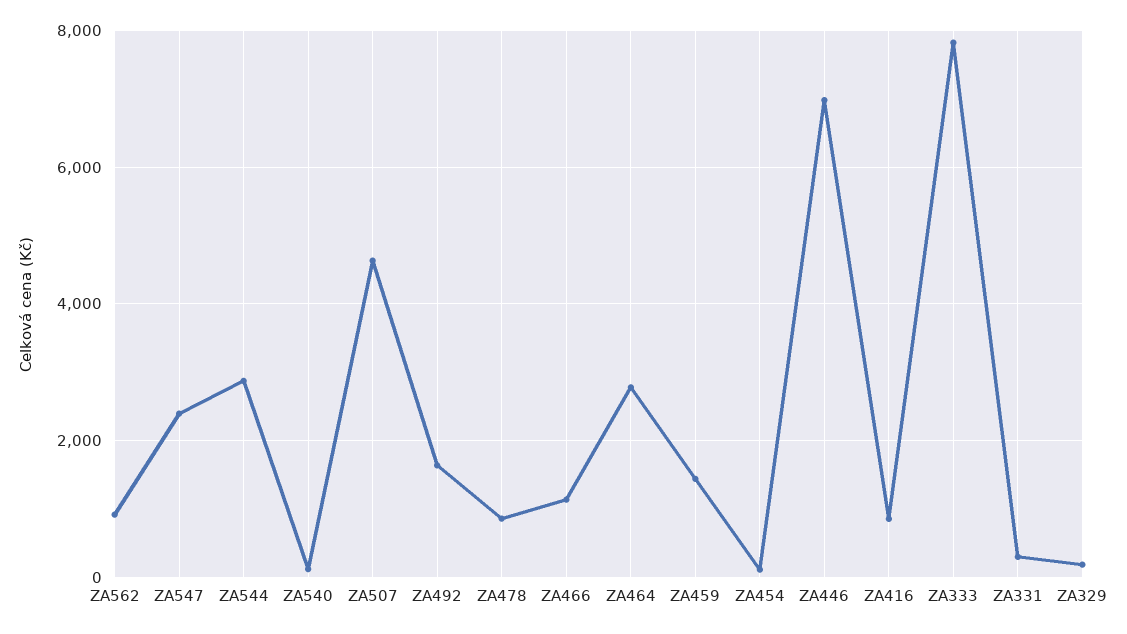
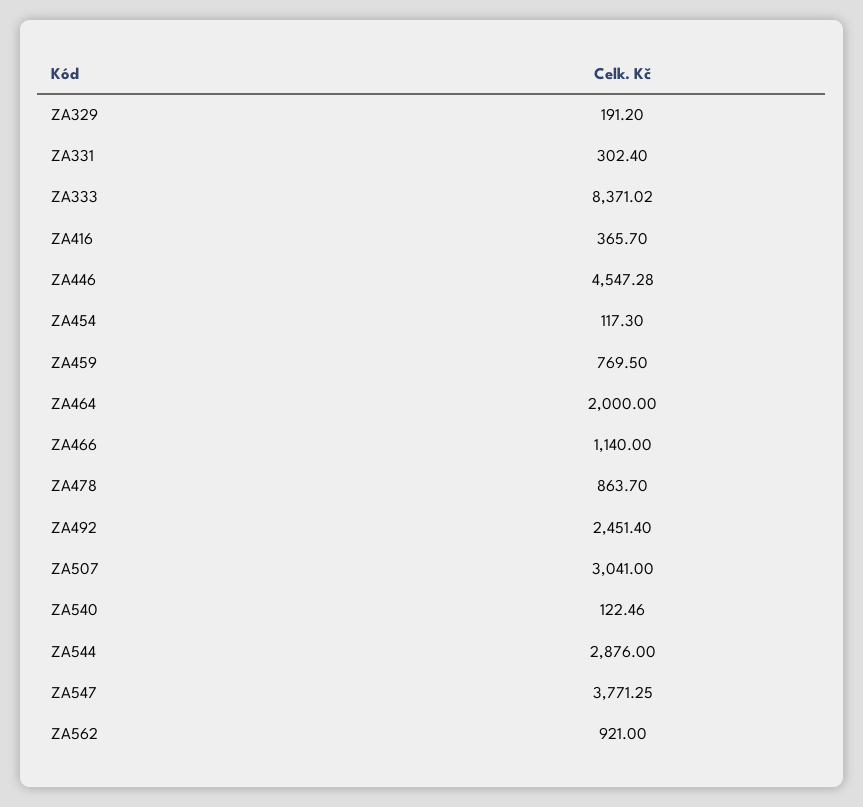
  {
    "ZA562": 921,
-   "ZA547": 2400,
+   "ZA547": 3771.25,
    "ZA544": 2876,
    "ZA540": 122.46,
-   "ZA507": 4600,
+   "ZA507": 3041,
-   "ZA492": 1600,
+   "ZA492": 2451.4,
    "ZA478": 863.7,
    "ZA466": 1140,
-   "ZA464": 2800,
+   "ZA464": 2000,
-   "ZA459": 1400,
+   "ZA459": 769.5,
    "ZA454": 117.3,
-   "ZA446": 7000,
+   "ZA446": 4547.28,
-   "ZA416": 800,
+   "ZA416": 365.7,
-   "ZA333": 7800,
+   "ZA333": 8371.02,
    "ZA331": 302.4,
    "ZA329": 191.2
  }

